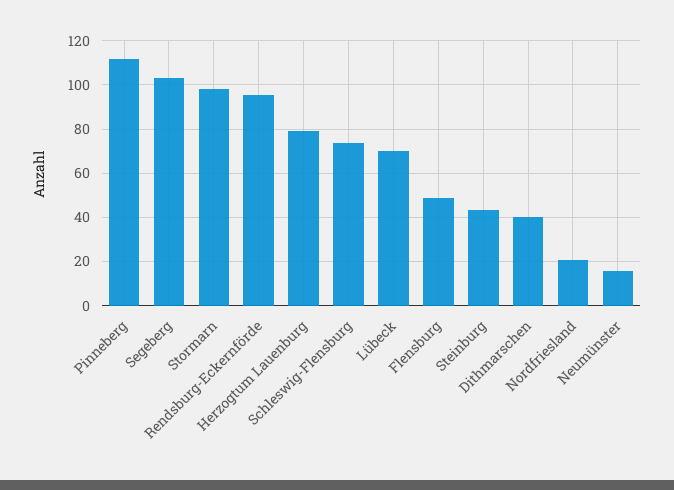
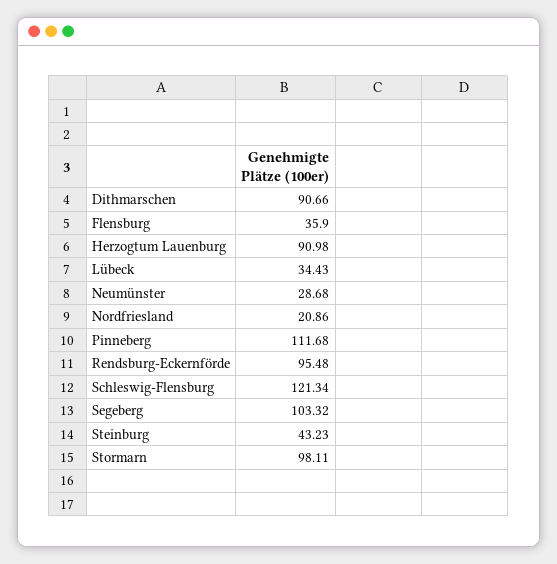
  {
    "Pinneberg": 111.68,
    "Segeberg": 103.32,
    "Stormarn": 98.11,
    "Rendsburg-Eckernförde": 95.48,
-   "Herzogtum Lauenburg": 80,
+   "Herzogtum Lauenburg": 90.98,
-   "Schleswig-Flensburg": 75,
+   "Schleswig-Flensburg": 121.34,
-   "Lübeck": 70,
+   "Lübeck": 34.43,
-   "Flensburg": 50,
+   "Flensburg": 35.9,
    "Steinburg": 43.23,
-   "Dithmarschen": 40,
+   "Dithmarschen": 90.66,
    "Nordfriesland": 20.86,
-   "Neumünster": 15
+   "Neumünster": 28.68
  }

